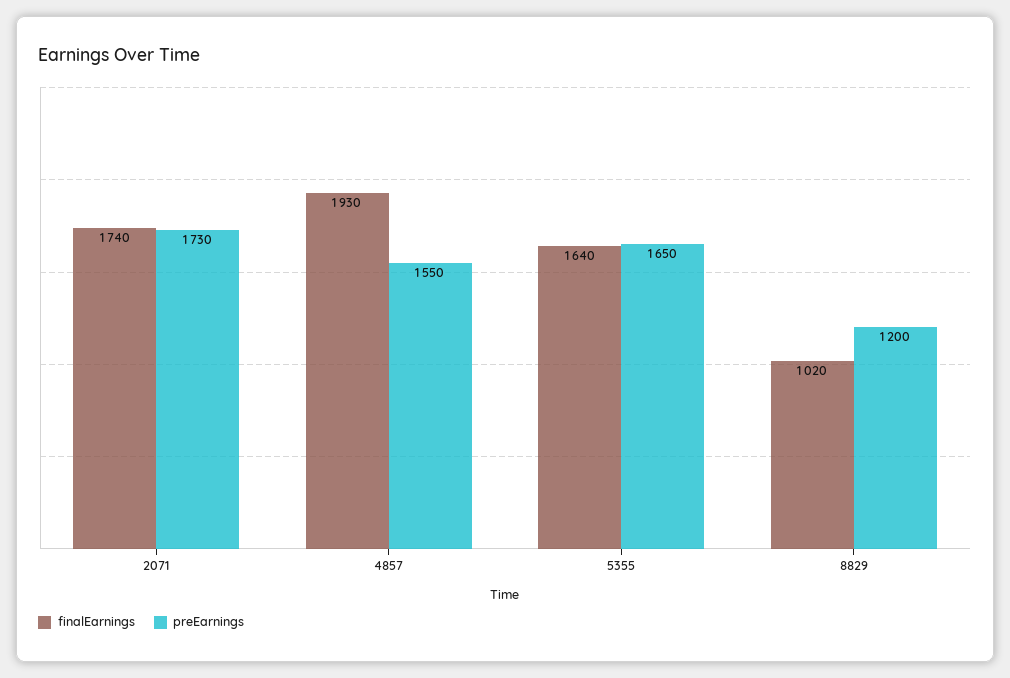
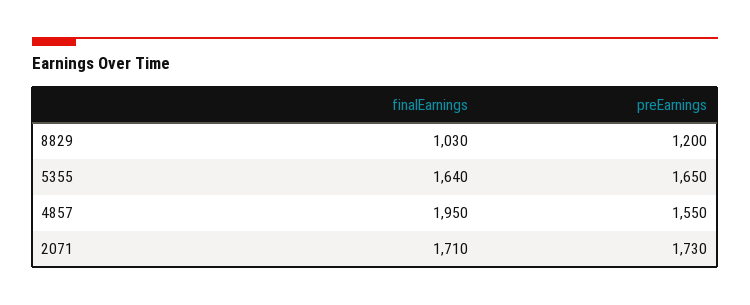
  {
    "finalEarnings": {
-     "2071": 1740,
+     "2071": 1710,
-     "4857": 1930,
+     "4857": 1950,
      "5355": 1640,
-     "8829": 1020
+     "8829": 1030
    },
    "preEarnings": {
      "2071": 1730,
      "4857": 1550,
      "5355": 1650,
      "8829": 1200
    }
  }

